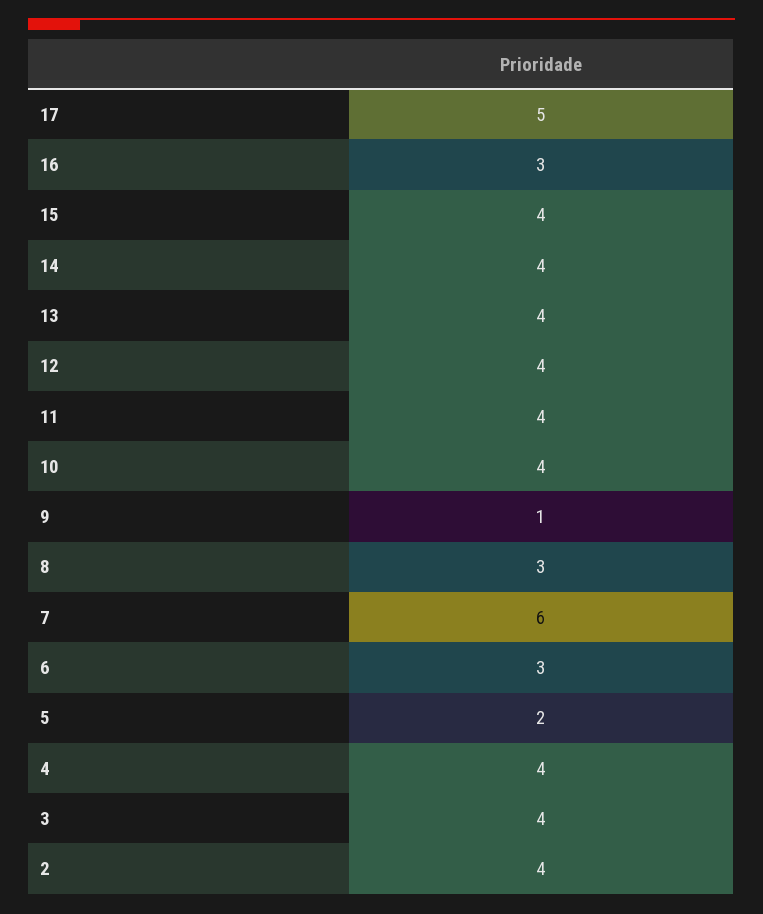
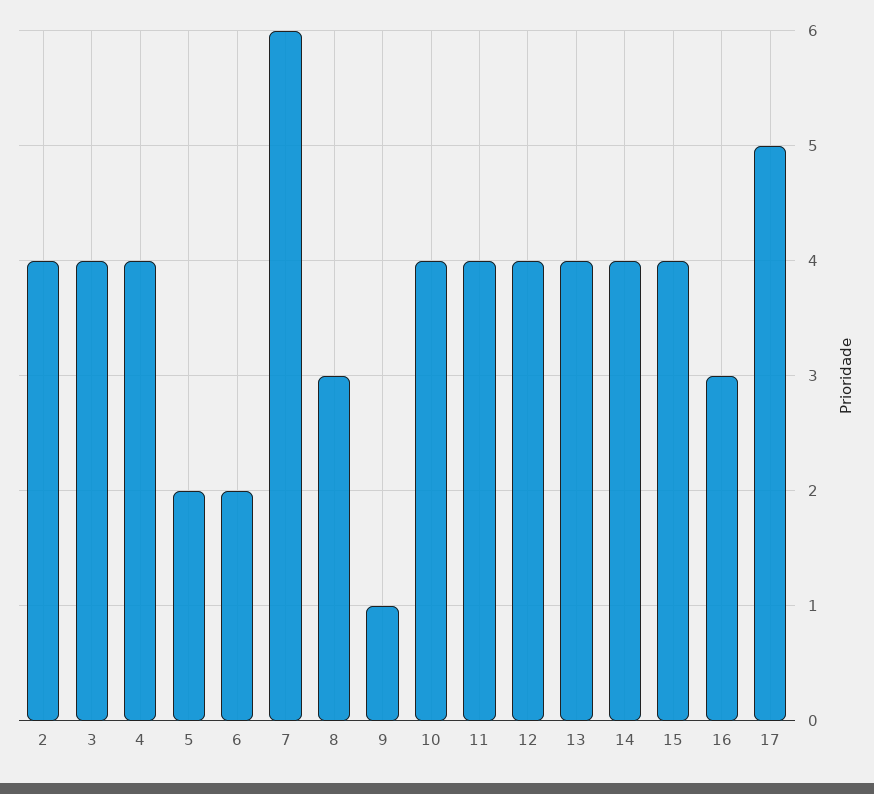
  {
    "17": 5,
    "16": 3,
    "15": 4,
    "14": 4,
    "13": 4,
    "12": 4,
    "11": 4,
    "10": 4,
    "9": 1,
    "8": 3,
    "7": 6,
-   "6": 3,
+   "6": 2,
    "5": 2,
    "4": 4,
    "3": 4,
    "2": 4
  }

